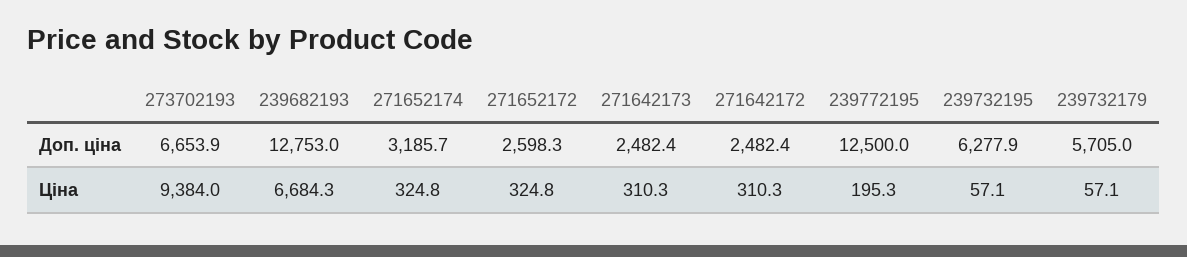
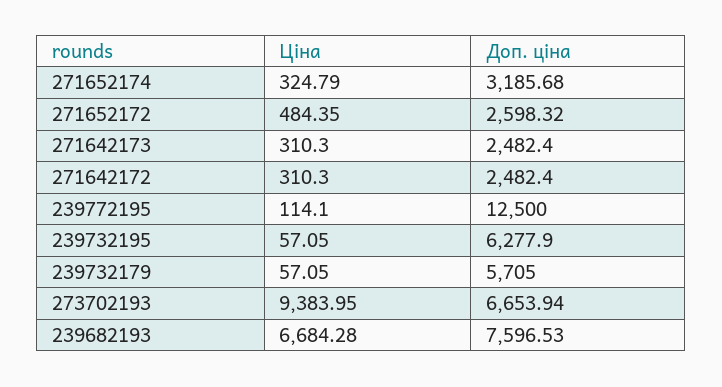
  {
    "273702193": {
      "Доп. ціна": 6653.94,
      "Ціна": 9383.95
    },
    "239682193": {
-     "Доп. ціна": 12753,
+     "Доп. ціна": 7596.53,
      "Ціна": 6684.28
    },
    "271652174": {
      "Доп. ціна": 3185.68,
      "Ціна": 324.79
    },
    "271652172": {
      "Доп. ціна": 2598.32,
-     "Ціна": 324.8
+     "Ціна": 484.35
    },
    "271642173": {
      "Доп. ціна": 2482.4,
      "Ціна": 310.3
    },
    "271642172": {
      "Доп. ціна": 2482.4,
      "Ціна": 310.3
    },
    "239772195": {
      "Доп. ціна": 12500,
-     "Ціна": 195.3
+     "Ціна": 114.1
    },
    "239732195": {
      "Доп. ціна": 6277.9,
      "Ціна": 57.05
    },
    "239732179": {
      "Доп. ціна": 5705,
      "Ціна": 57.05
    }
  }

